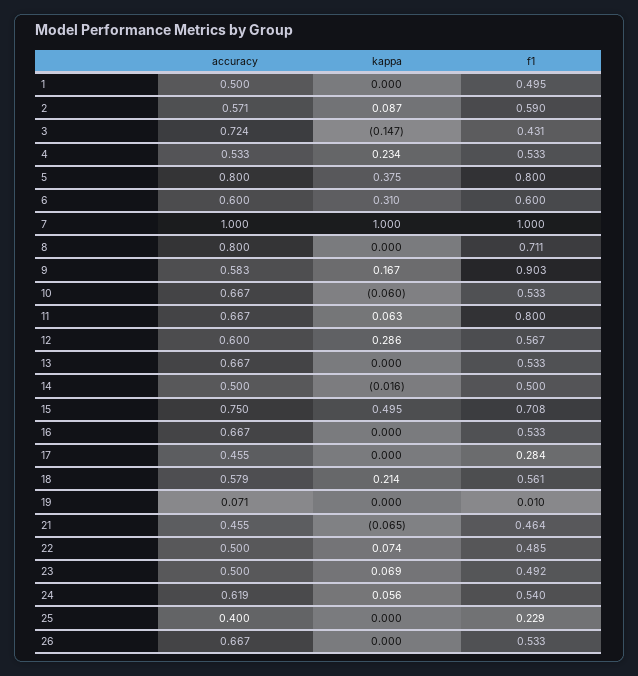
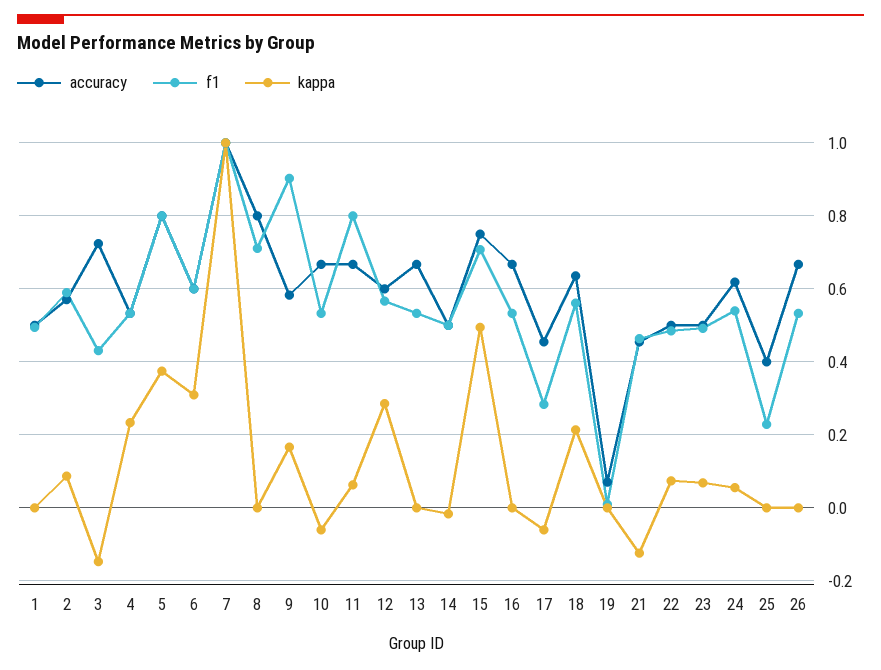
  {
    "accuracy": {
      "1": 0.5,
      "2": 0.571,
      "3": 0.724,
      "4": 0.533,
      "5": 0.8,
      "6": 0.6,
      "7": 1,
      "8": 0.8,
      "9": 0.583,
      "10": 0.667,
      "11": 0.667,
      "12": 0.6,
      "13": 0.667,
      "14": 0.5,
      "15": 0.75,
      "16": 0.667,
      "17": 0.455,
-     "18": 0.579,
+     "18": 0.64,
      "19": 0.071,
      "21": 0.455,
      "22": 0.5,
      "23": 0.5,
      "24": 0.619,
      "25": 0.4,
      "26": 0.667
    },
    "kappa": {
      "1": 0,
      "2": 0.087,
      "3": -0.147,
      "4": 0.234,
      "5": 0.375,
      "6": 0.31,
      "7": 1,
      "8": 0,
      "9": 0.167,
      "10": -0.06,
      "11": 0.063,
      "12": 0.286,
      "13": 0,
      "14": -0.016,
      "15": 0.495,
      "16": 0,
-     "17": 0,
+     "17": -0.06,
      "18": 0.214,
      "19": 0,
-     "21": -0.065,
+     "21": -0.12,
      "22": 0.074,
      "23": 0.069,
      "24": 0.056,
      "25": 0,
      "26": 0
    },
    "f1": {
      "1": 0.495,
      "2": 0.59,
      "3": 0.431,
      "4": 0.533,
      "5": 0.8,
      "6": 0.6,
      "7": 1,
      "8": 0.711,
      "9": 0.903,
      "10": 0.533,
      "11": 0.8,
      "12": 0.567,
      "13": 0.533,
      "14": 0.5,
      "15": 0.708,
      "16": 0.533,
      "17": 0.284,
      "18": 0.561,
      "19": 0.01,
      "21": 0.464,
      "22": 0.485,
      "23": 0.492,
      "24": 0.54,
      "25": 0.229,
      "26": 0.533
    }
  }

